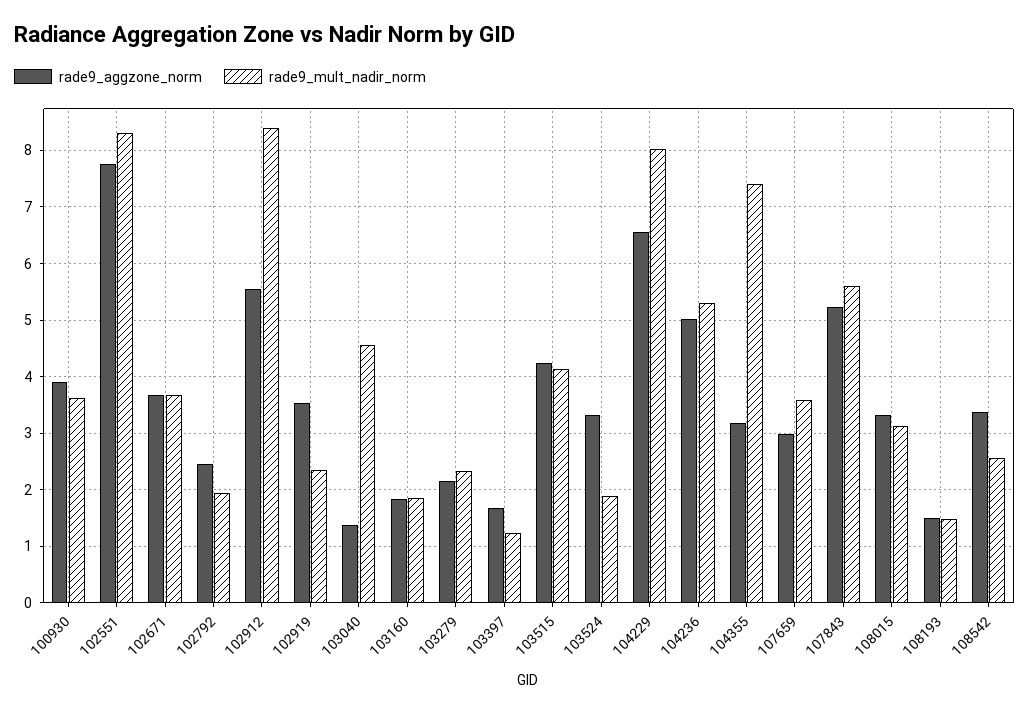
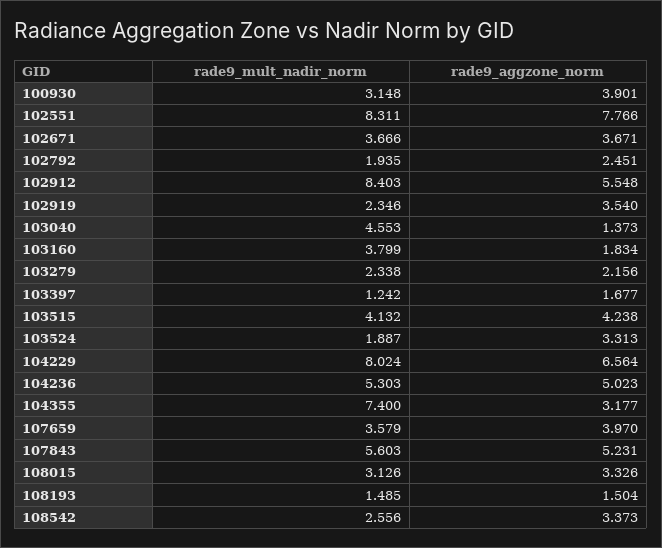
  {
    "rade9_aggzone_norm": {
      "100930": 3.901,
      "102551": 7.766,
      "102671": 3.671,
      "102792": 2.451,
      "102912": 5.548,
      "102919": 3.54,
      "103040": 1.373,
      "103160": 1.834,
      "103279": 2.156,
      "103397": 1.677,
      "103515": 4.238,
      "103524": 3.313,
      "104229": 6.564,
      "104236": 5.023,
      "104355": 3.177,
-     "107659": 3,
+     "107659": 3.97,
      "107843": 5.231,
      "108015": 3.326,
      "108193": 1.504,
      "108542": 3.373
    },
    "rade9_mult_nadir_norm": {
-     "100930": 3.6,
+     "100930": 3.148,
      "102551": 8.311,
      "102671": 3.666,
      "102792": 1.935,
      "102912": 8.403,
      "102919": 2.346,
      "103040": 4.553,
-     "103160": 1.8,
+     "103160": 3.799,
      "103279": 2.338,
      "103397": 1.242,
      "103515": 4.132,
      "103524": 1.887,
      "104229": 8.024,
      "104236": 5.303,
      "104355": 7.4,
      "107659": 3.579,
      "107843": 5.603,
      "108015": 3.126,
      "108193": 1.485,
      "108542": 2.556
    }
  }

